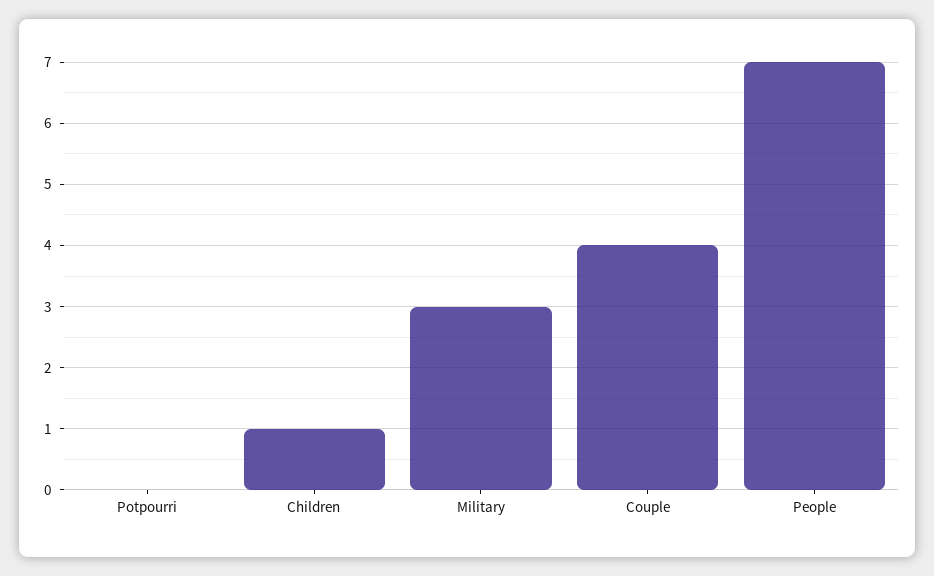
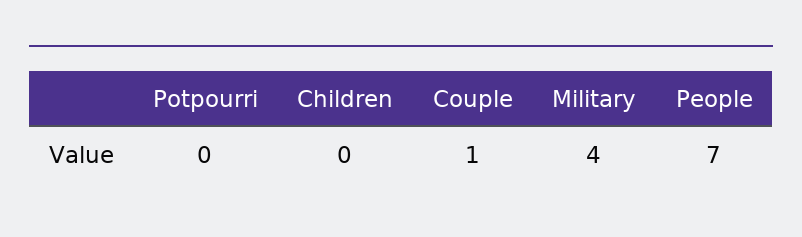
  {
    "Potpourri": 0,
-   "Children": 1,
+   "Children": 0,
-   "Military": 3,
+   "Military": 4,
-   "Couple": 4,
+   "Couple": 1,
    "People": 7
  }

